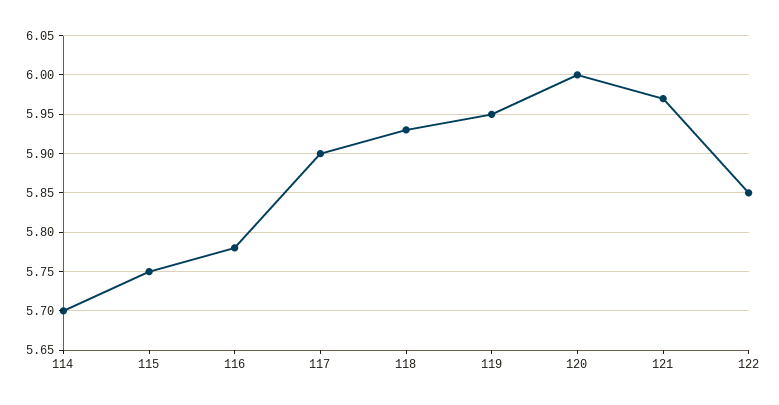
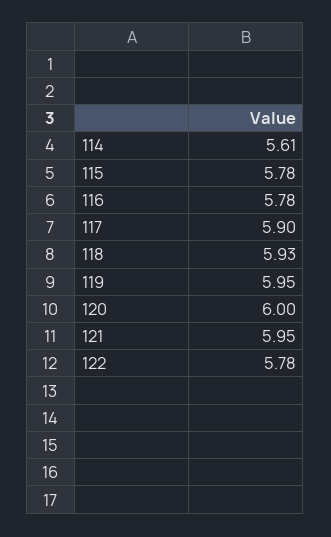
  {
-   "114": 5.7,
+   "114": 5.61,
-   "115": 5.75,
+   "115": 5.78,
    "116": 5.78,
    "117": 5.9,
    "118": 5.93,
    "119": 5.95,
    "120": 6,
-   "121": 5.97,
+   "121": 5.95,
-   "122": 5.85
+   "122": 5.78
  }

